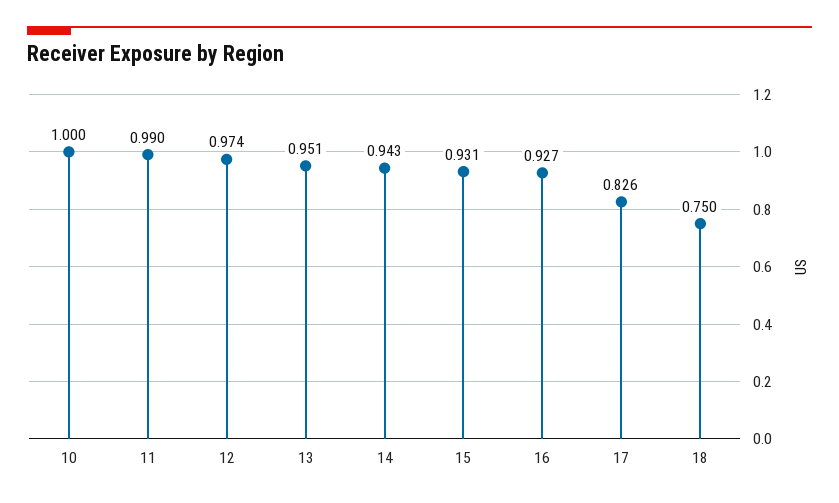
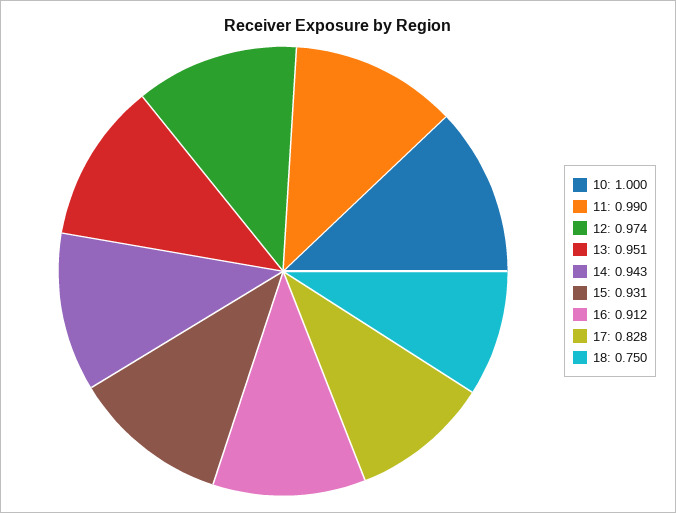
  {
    "10": 1,
    "11": 0.99,
    "12": 0.974,
    "13": 0.951,
    "14": 0.943,
    "15": 0.931,
-   "16": 0.927,
+   "16": 0.912,
-   "17": 0.826,
+   "17": 0.828,
    "18": 0.75
  }

